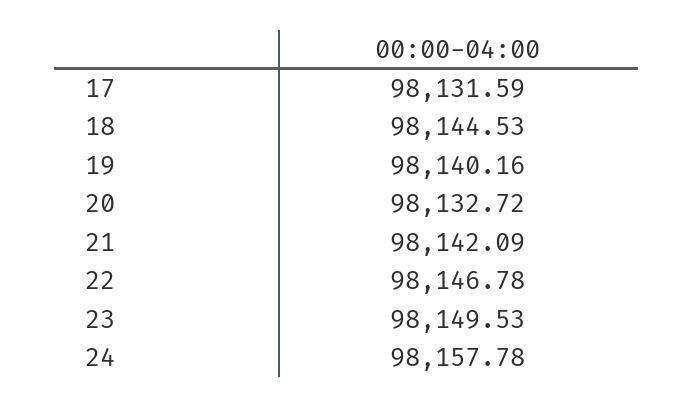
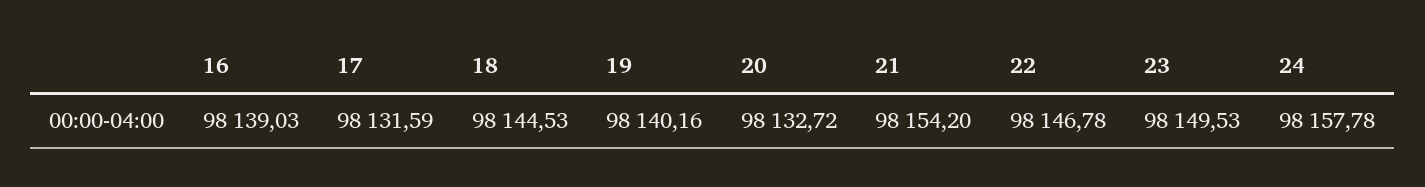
  {
    "17": 98131.59,
    "18": 98144.53,
    "19": 98140.16,
    "20": 98132.72,
-   "21": 98142.09,
+   "21": 98154.2,
    "22": 98146.78,
    "23": 98149.53,
-   "24": 98157.78
+   "24": 98157.78,
+   "16": 98139.03
  }

